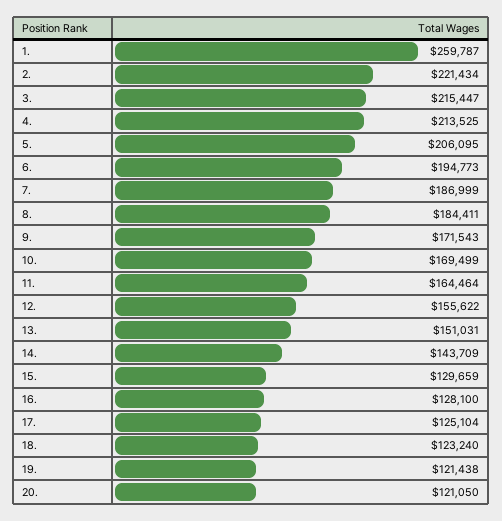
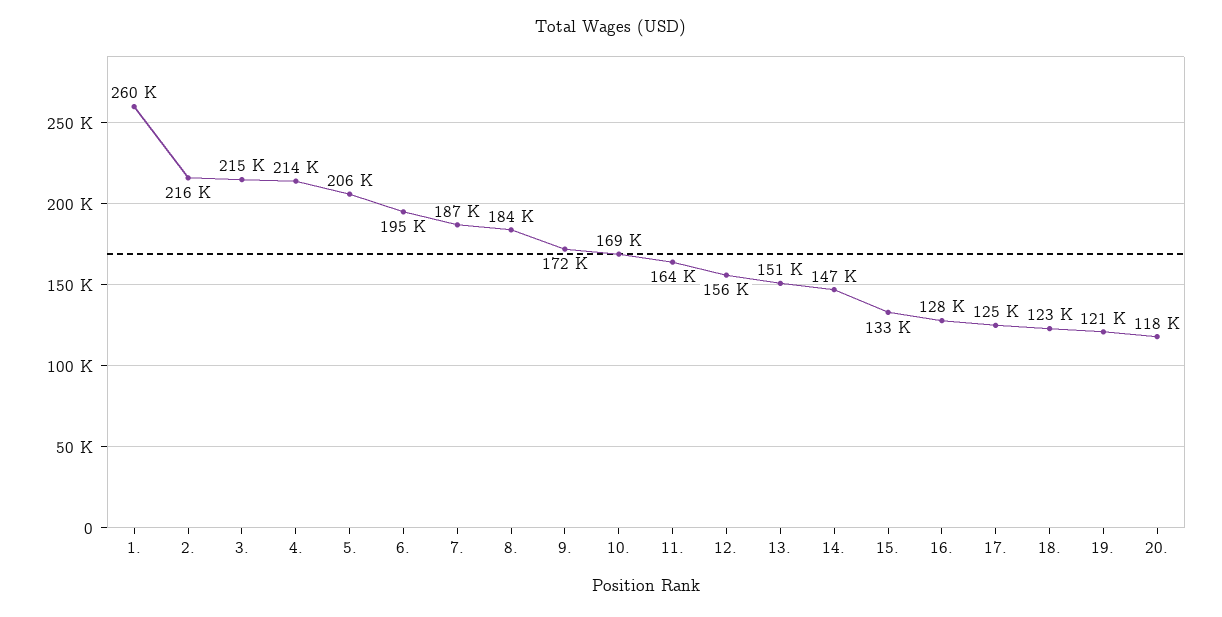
  {
    "1.": 259787,
-   "2.": 221434,
+   "2.": 216000,
    "3.": 215447,
    "4.": 213525,
    "5.": 206095,
    "6.": 194773,
    "7.": 186999,
    "8.": 184411,
    "9.": 171543,
    "10.": 169499,
    "11.": 164464,
    "12.": 155622,
    "13.": 151031,
-   "14.": 143709,
+   "14.": 147000,
-   "15.": 129659,
+   "15.": 133000,
    "16.": 128100,
    "17.": 125104,
    "18.": 123240,
    "19.": 121438,
-   "20.": 121050
+   "20.": 118000
  }

